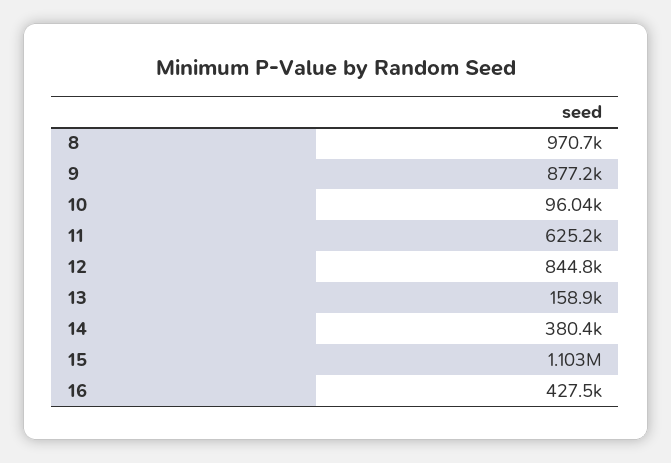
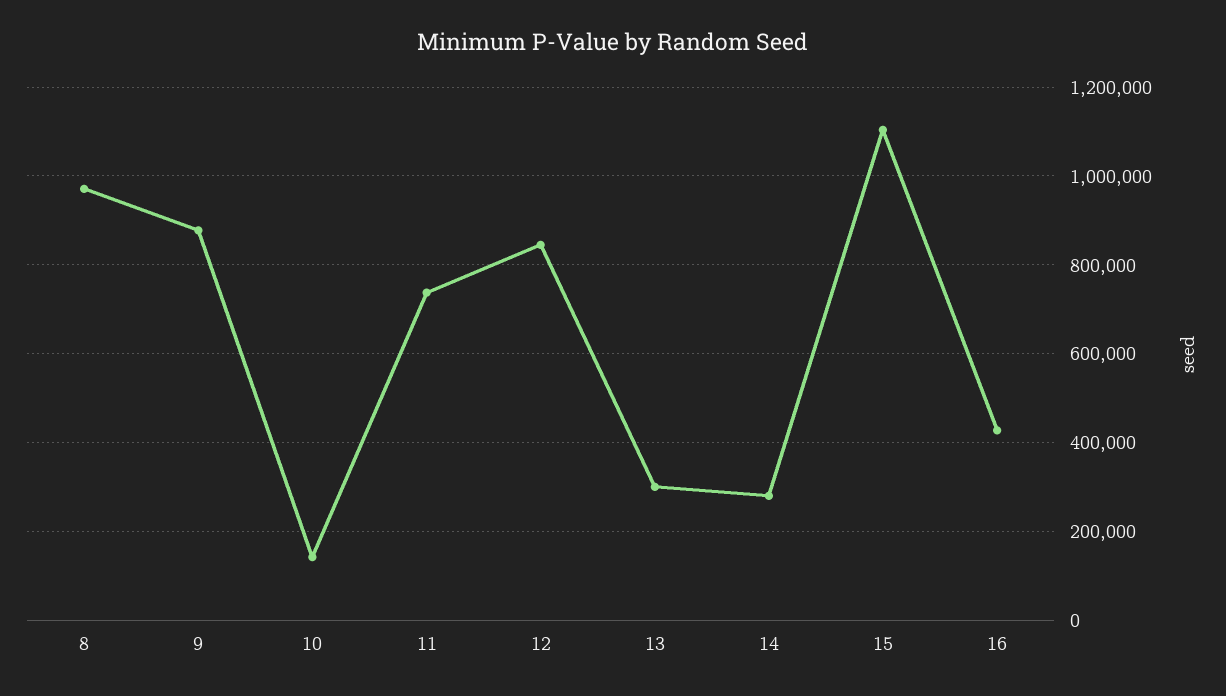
  {
    "8": 970700,
    "9": 877200,
-   "10": 96040,
+   "10": 140000,
-   "11": 625200,
+   "11": 740000,
    "12": 844800,
-   "13": 158900,
+   "13": 300000,
-   "14": 380400,
+   "14": 280000,
    "15": 1103000,
    "16": 427500
  }

